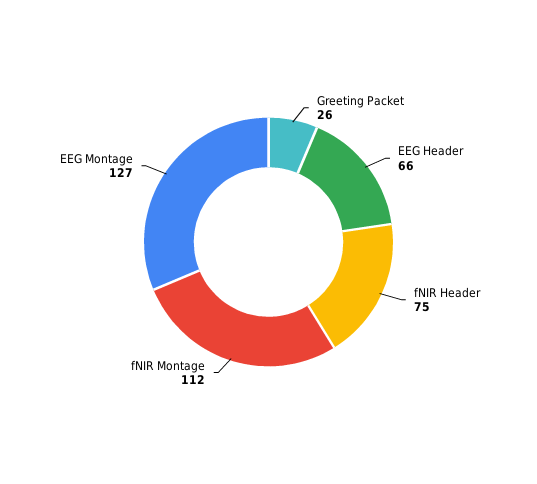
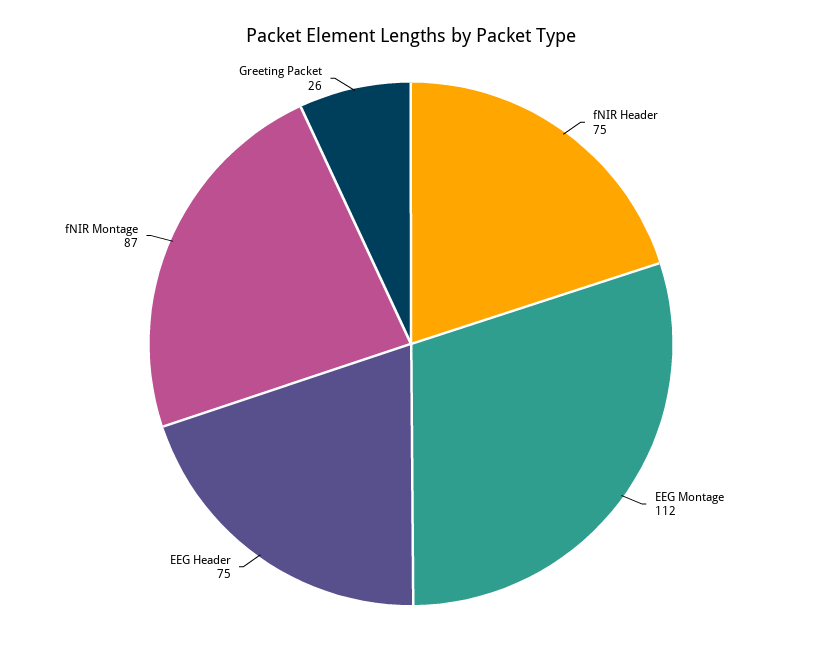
  {
    "Greeting Packet": 26,
-   "EEG Header": 66,
+   "EEG Header": 75,
    "fNIR Header": 75,
-   "fNIR Montage": 112,
+   "fNIR Montage": 87,
-   "EEG Montage": 127
+   "EEG Montage": 112
  }

